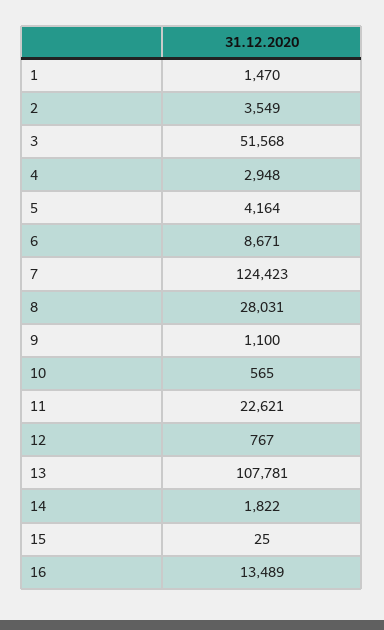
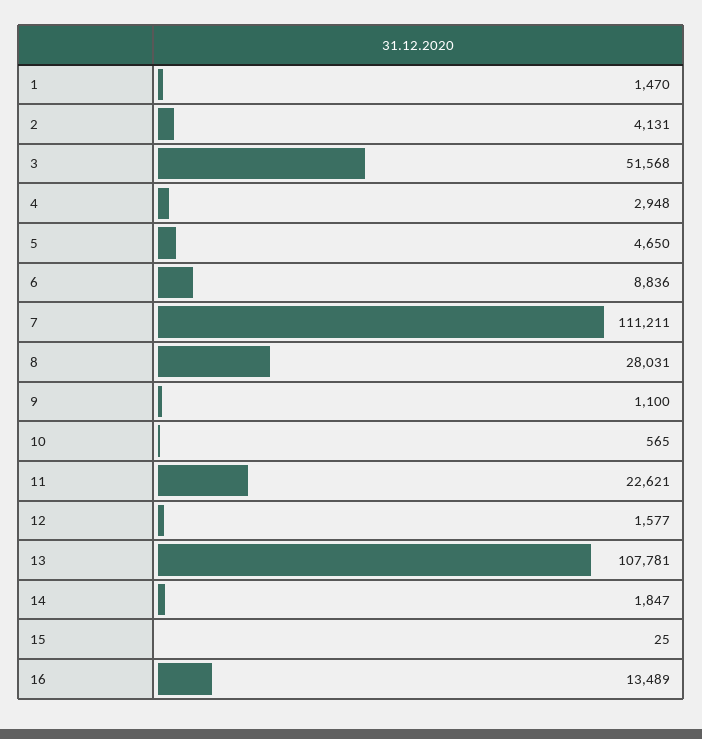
  {
    "1": 1470,
-   "2": 3549,
+   "2": 4131,
    "3": 51568,
    "4": 2948,
-   "5": 4164,
+   "5": 4650,
-   "6": 8671,
+   "6": 8836,
-   "7": 124423,
+   "7": 111211,
    "8": 28031,
    "9": 1100,
    "10": 565,
    "11": 22621,
-   "12": 767,
+   "12": 1577,
    "13": 107781,
-   "14": 1822,
+   "14": 1847,
    "15": 25,
    "16": 13489
  }

